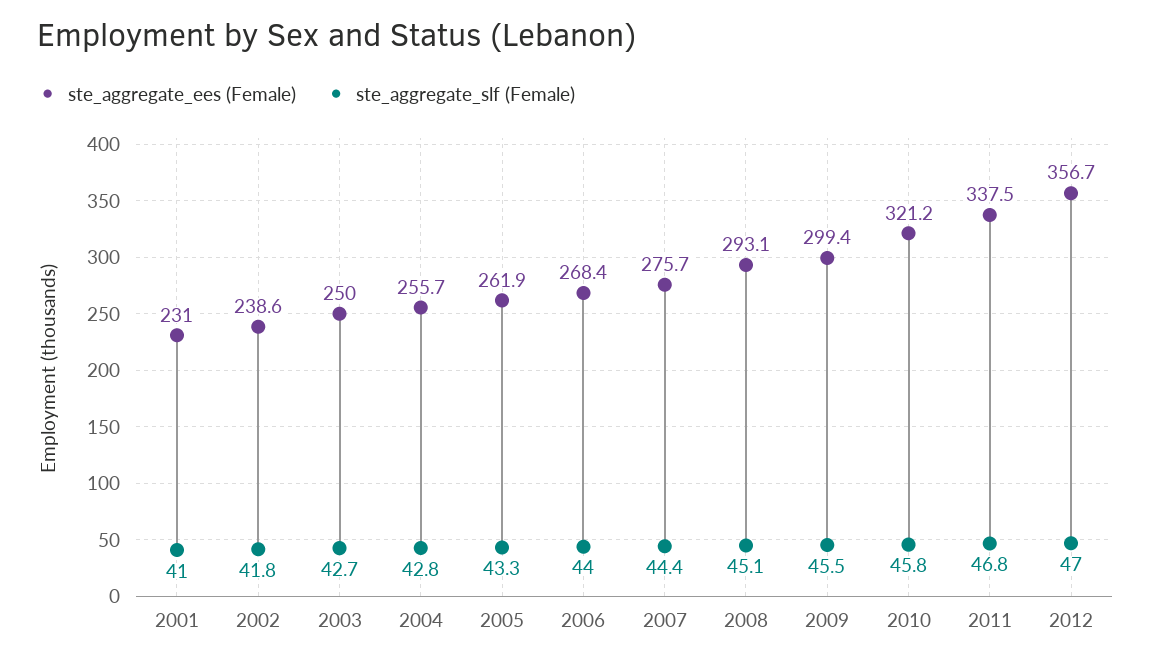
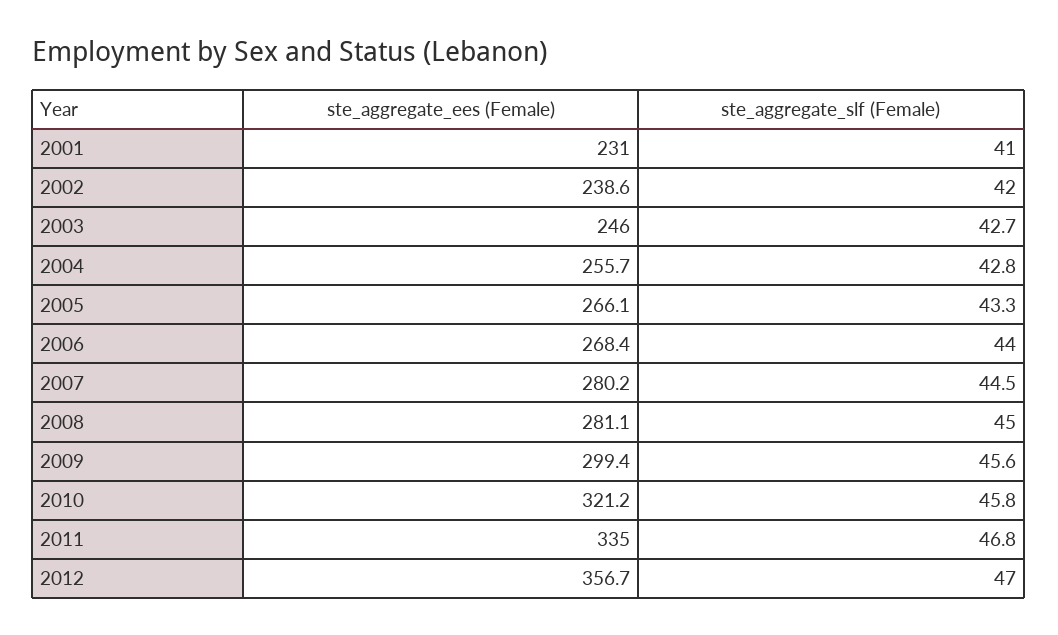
  {
    "ste_aggregate_ees (Female)": {
      "2001": 231,
      "2002": 238.6,
-     "2003": 250,
+     "2003": 246,
      "2004": 255.7,
-     "2005": 261.9,
+     "2005": 266.1,
      "2006": 268.4,
-     "2007": 275.7,
+     "2007": 280.2,
-     "2008": 293.1,
+     "2008": 281.1,
      "2009": 299.4,
      "2010": 321.2,
-     "2011": 337.5,
+     "2011": 335,
      "2012": 356.7
    },
    "ste_aggregate_slf (Female)": {
      "2001": 41,
-     "2002": 41.8,
+     "2002": 42,
      "2003": 42.7,
      "2004": 42.8,
      "2005": 43.3,
      "2006": 44,
-     "2007": 44.4,
+     "2007": 44.5,
-     "2008": 45.1,
+     "2008": 45,
-     "2009": 45.5,
+     "2009": 45.6,
      "2010": 45.8,
      "2011": 46.8,
      "2012": 47
    }
  }

